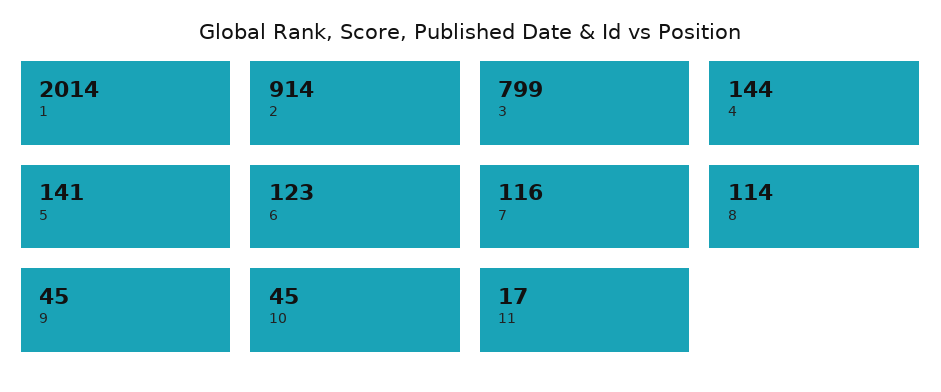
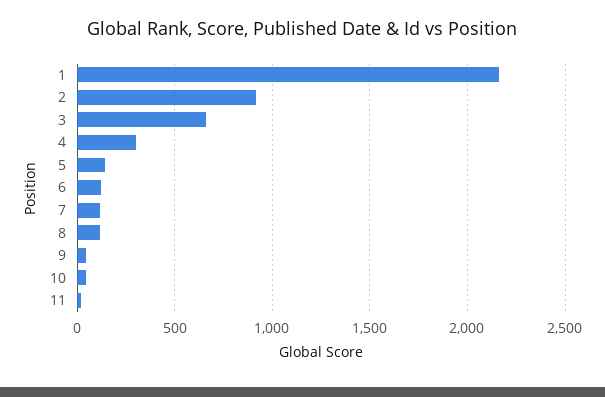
  {
-   "1": 2014,
+   "1": 2150,
    "2": 914,
-   "3": 799,
+   "3": 650,
-   "4": 144,
+   "4": 300,
    "5": 141,
    "6": 123,
    "7": 116,
    "8": 114,
    "9": 45,
    "10": 45,
    "11": 17
  }

